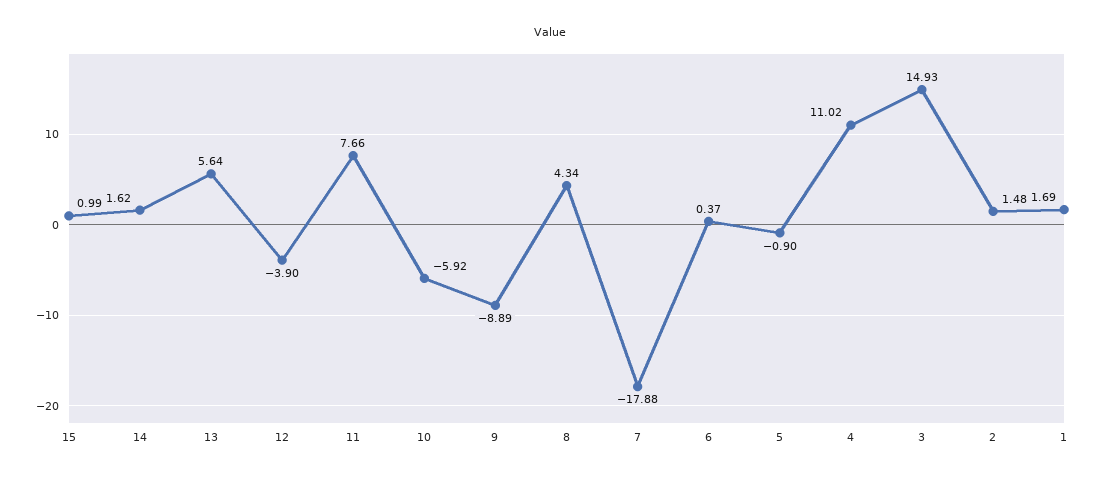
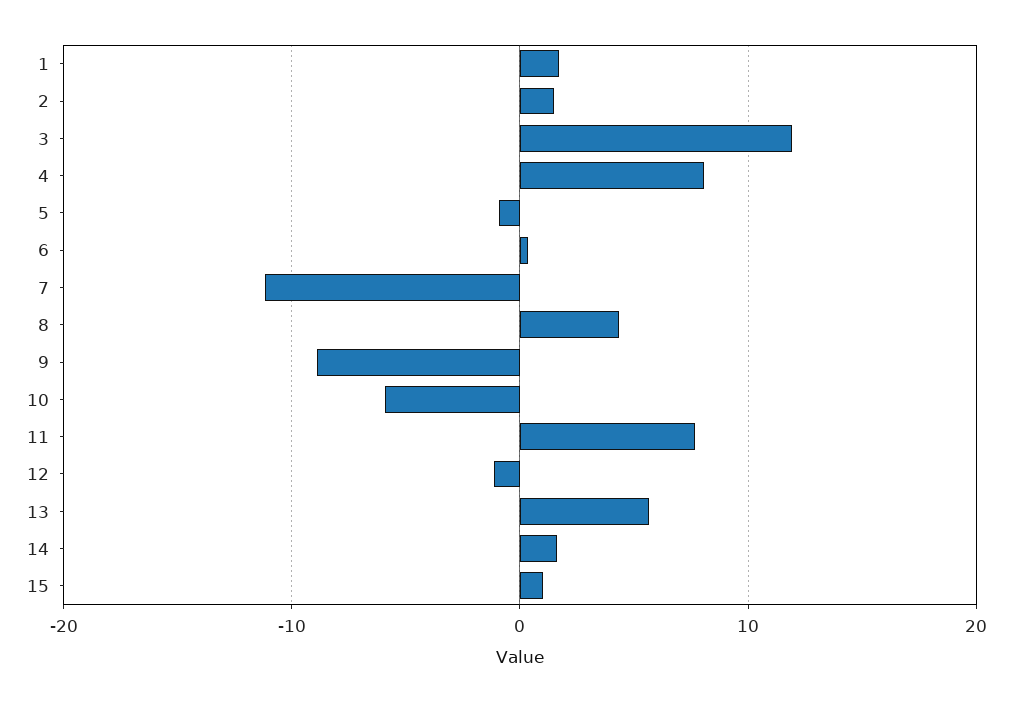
  {
    "15": 0.99,
    "14": 1.62,
    "13": 5.64,
-   "12": -3.9,
+   "12": -1,
    "11": 7.66,
    "10": -5.92,
    "9": -8.89,
    "8": 4.34,
-   "7": -17.88,
+   "7": -11,
    "6": 0.37,
    "5": -0.9,
-   "4": 11.02,
+   "4": 8,
-   "3": 14.93,
+   "3": 12,
    "2": 1.48,
    "1": 1.69
  }

